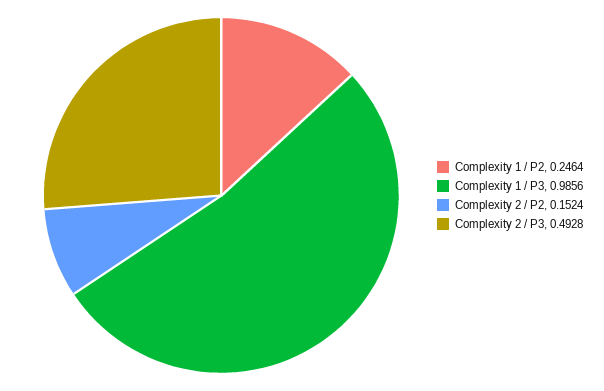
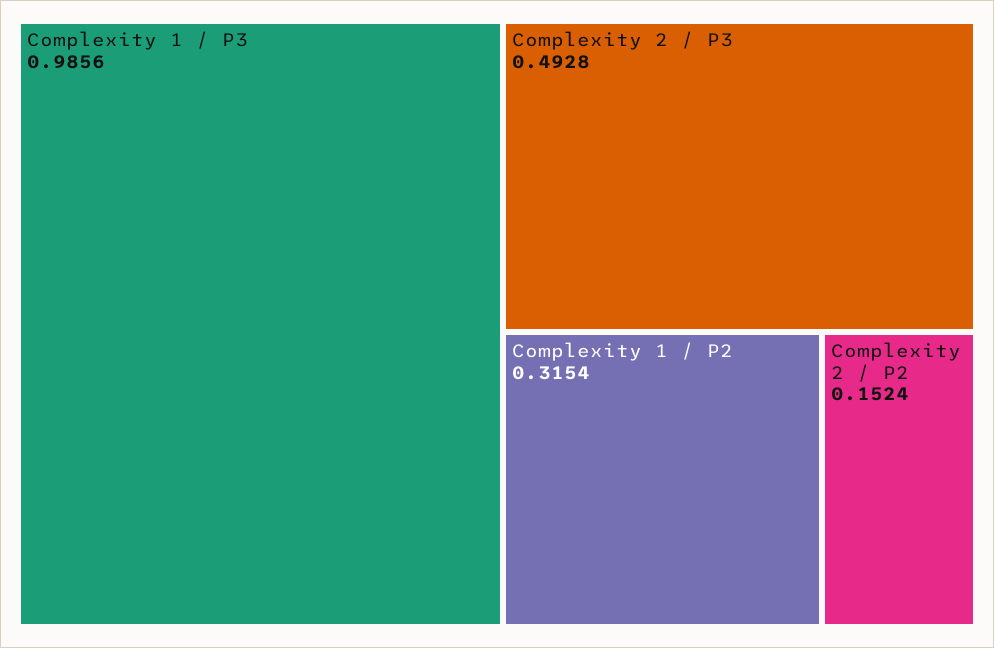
  {
-   "Complexity 1 / P2": 0.2464,
+   "Complexity 1 / P2": 0.3154,
    "Complexity 1 / P3": 0.9856,
    "Complexity 2 / P2": 0.1524,
    "Complexity 2 / P3": 0.4928
  }

